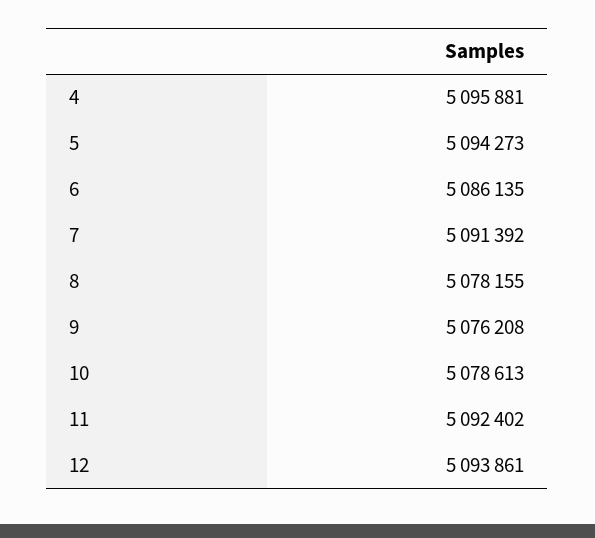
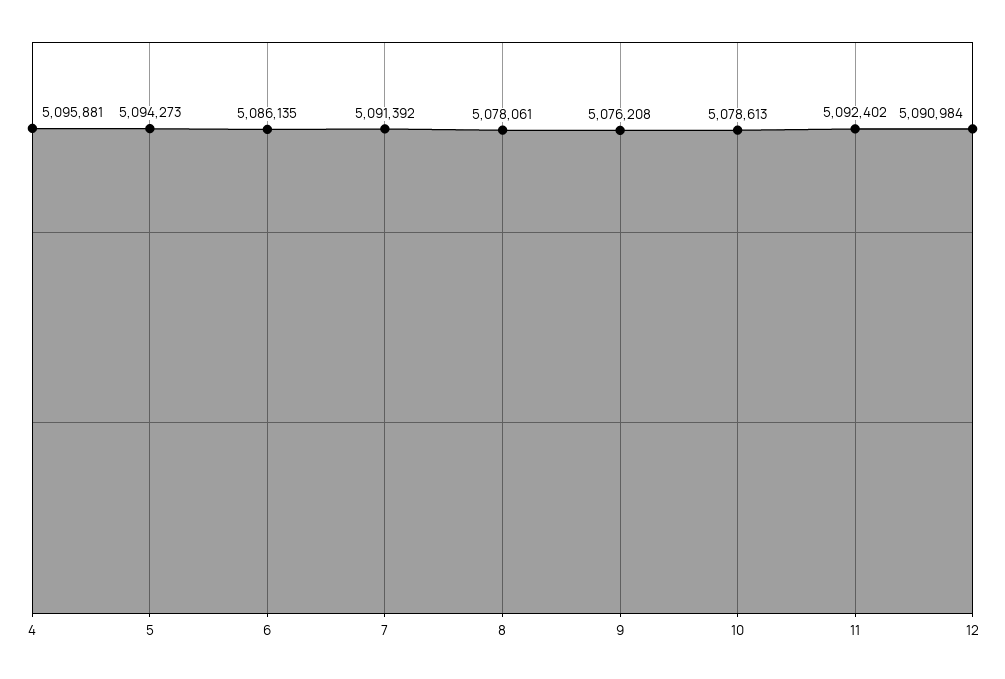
  {
    "4": 5095881,
    "5": 5094273,
    "6": 5086135,
    "7": 5091392,
-   "8": 5078155,
+   "8": 5078061,
    "9": 5076208,
    "10": 5078613,
    "11": 5092402,
-   "12": 5093861
+   "12": 5090984
  }

